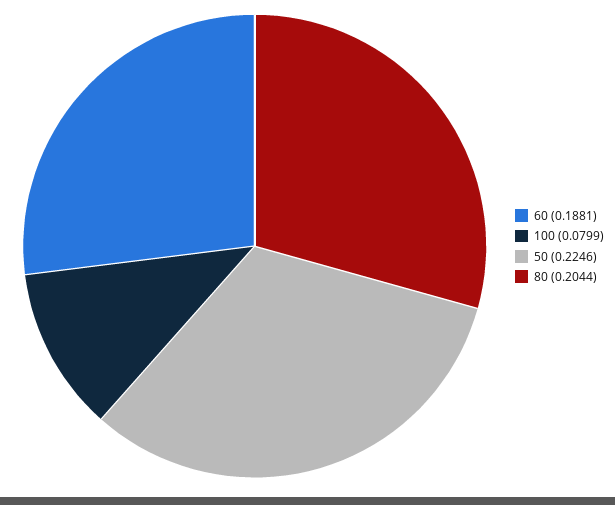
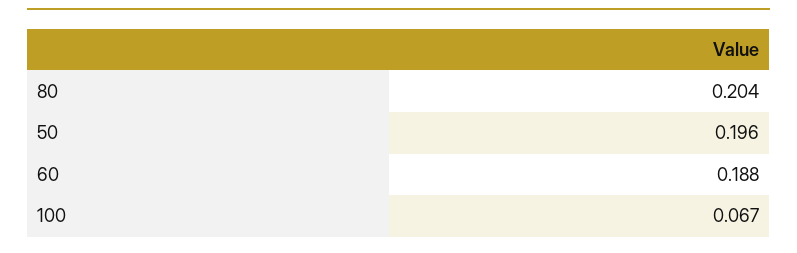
  {
    "60": 0.1881,
-   "100": 0.0799,
+   "100": 0.067,
-   "50": 0.2246,
+   "50": 0.196,
    "80": 0.2044
  }

